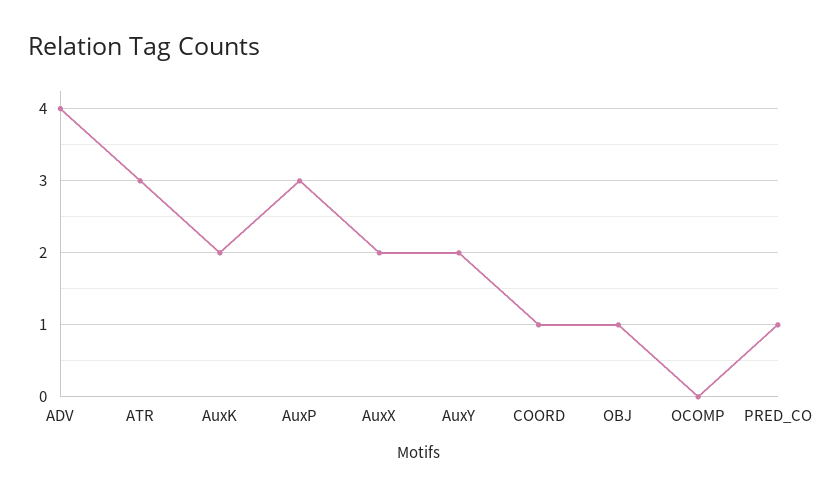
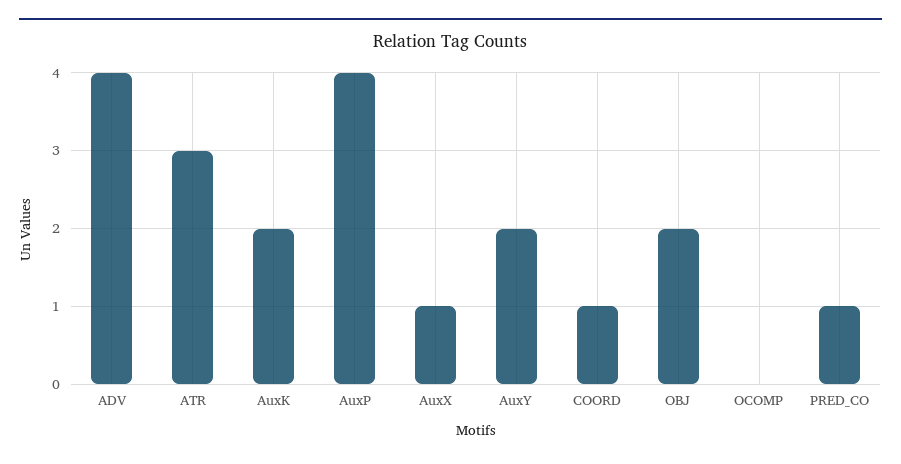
  {
    "ADV": 4,
    "ATR": 3,
    "AuxK": 2,
-   "AuxP": 3,
+   "AuxP": 4,
-   "AuxX": 2,
+   "AuxX": 1,
    "AuxY": 2,
    "COORD": 1,
-   "OBJ": 1,
+   "OBJ": 2,
    "OCOMP": 0,
    "PRED_CO": 1
  }

